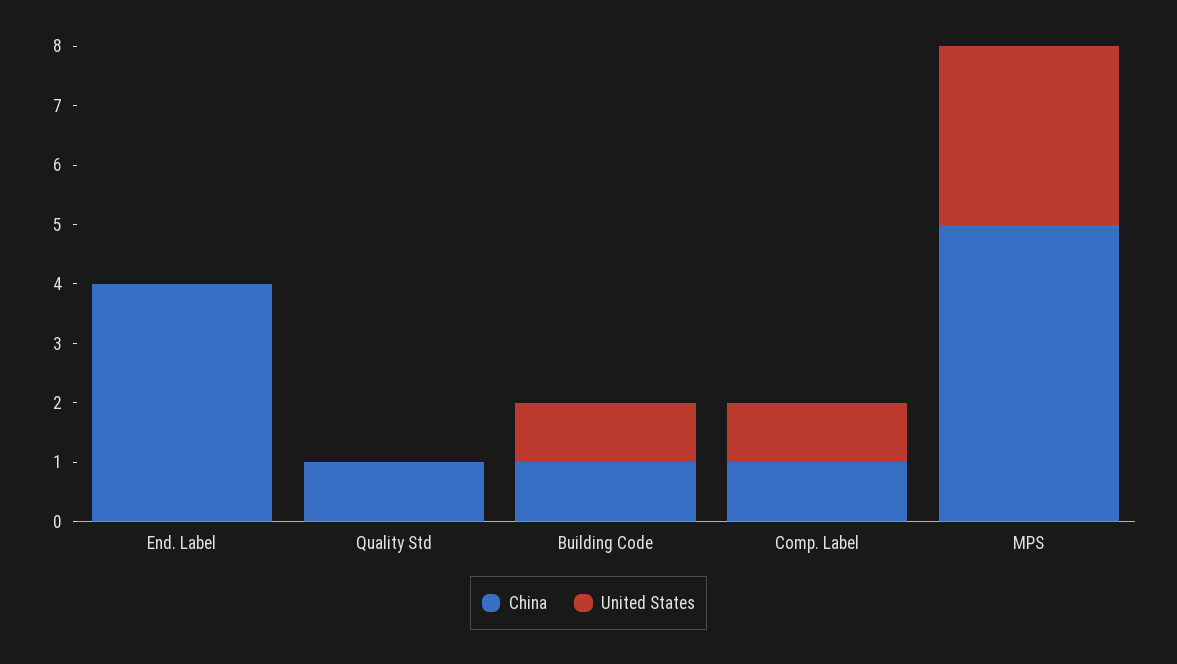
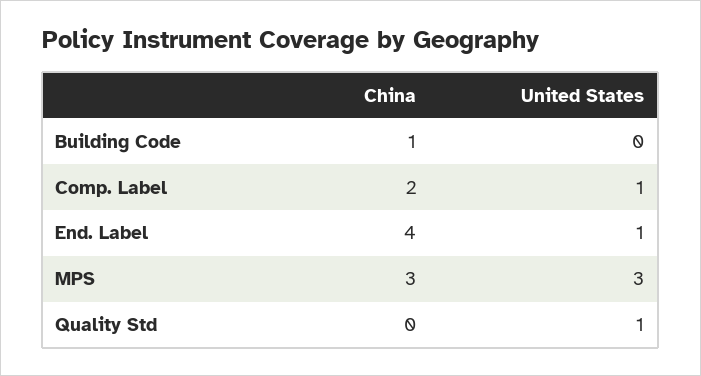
  {
    "China": {
      "End. Label": 4,
-     "Quality Std": 1,
+     "Quality Std": 0,
      "Building Code": 1,
-     "Comp. Label": 1,
+     "Comp. Label": 2,
-     "MPS": 5
+     "MPS": 3
    },
    "United States": {
-     "End. Label": 0,
+     "End. Label": 1,
-     "Quality Std": 0,
+     "Quality Std": 1,
-     "Building Code": 1,
+     "Building Code": 0,
      "Comp. Label": 1,
      "MPS": 3
    }
  }

